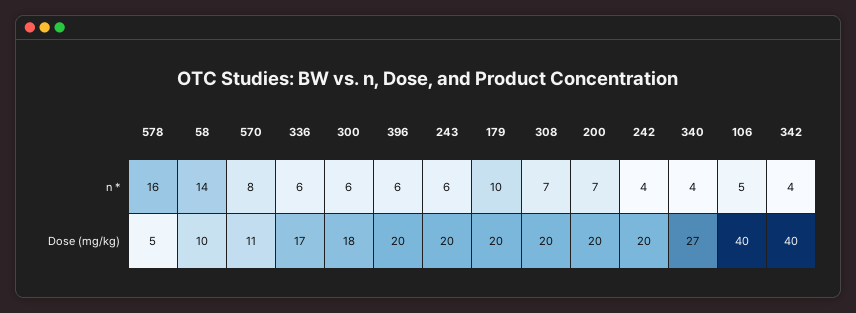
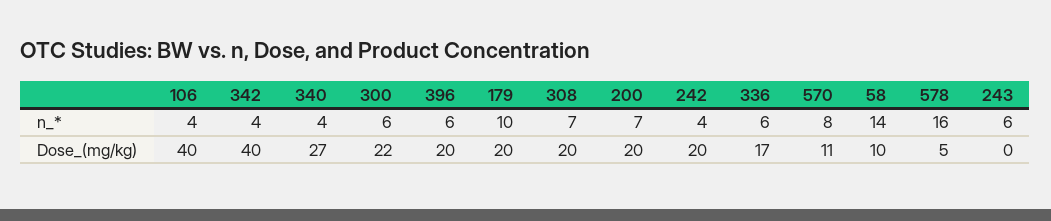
  {
    "578": {
      "n *": 16,
      "Dose (mg/kg)": 5
    },
    "58": {
      "n *": 14,
      "Dose (mg/kg)": 10
    },
    "570": {
      "n *": 8,
      "Dose (mg/kg)": 11
    },
    "336": {
      "n *": 6,
      "Dose (mg/kg)": 17
    },
    "300": {
      "n *": 6,
-     "Dose (mg/kg)": 18
+     "Dose (mg/kg)": 22
    },
    "396": {
      "n *": 6,
      "Dose (mg/kg)": 20
    },
    "243": {
      "n *": 6,
-     "Dose (mg/kg)": 20
+     "Dose (mg/kg)": 0
    },
    "179": {
      "n *": 10,
      "Dose (mg/kg)": 20
    },
    "308": {
      "n *": 7,
      "Dose (mg/kg)": 20
    },
    "200": {
      "n *": 7,
      "Dose (mg/kg)": 20
    },
    "242": {
      "n *": 4,
      "Dose (mg/kg)": 20
    },
    "340": {
      "n *": 4,
      "Dose (mg/kg)": 27
    },
    "106": {
-     "n *": 5,
+     "n *": 4,
      "Dose (mg/kg)": 40
    },
    "342": {
      "n *": 4,
      "Dose (mg/kg)": 40
    }
  }

